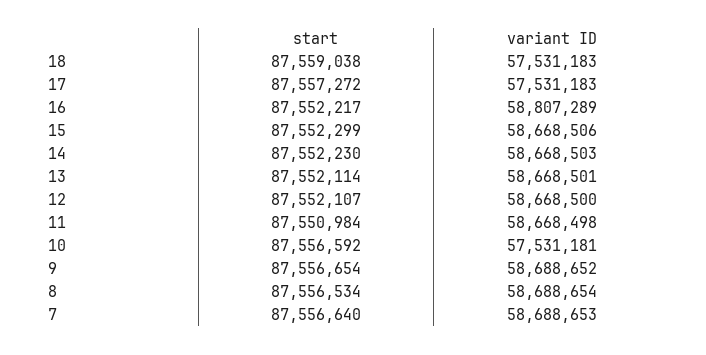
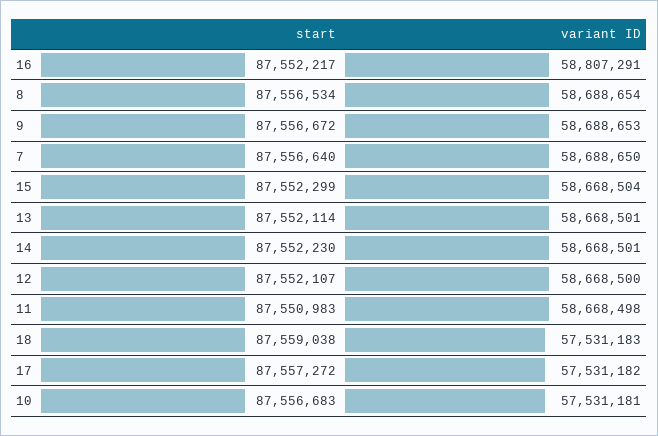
  {
    "start": {
      "18": 87559038,
      "17": 87557272,
      "16": 87552217,
      "15": 87552299,
      "14": 87552230,
      "13": 87552114,
      "12": 87552107,
-     "11": 87550984,
+     "11": 87550983,
-     "10": 87556592,
+     "10": 87556683,
-     "9": 87556654,
+     "9": 87556672,
      "8": 87556534,
      "7": 87556640
    },
    "variant ID": {
      "18": 57531183,
-     "17": 57531183,
+     "17": 57531182,
-     "16": 58807289,
+     "16": 58807291,
-     "15": 58668506,
+     "15": 58668504,
-     "14": 58668503,
+     "14": 58668501,
      "13": 58668501,
      "12": 58668500,
      "11": 58668498,
      "10": 57531181,
-     "9": 58688652,
+     "9": 58688653,
      "8": 58688654,
-     "7": 58688653
+     "7": 58688650
    }
  }

